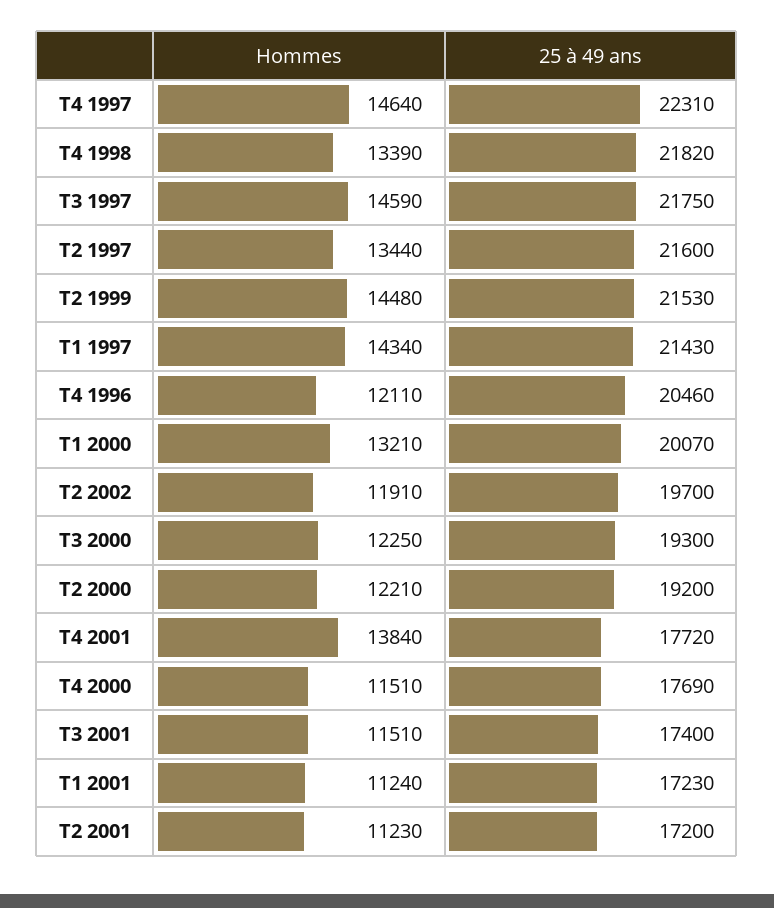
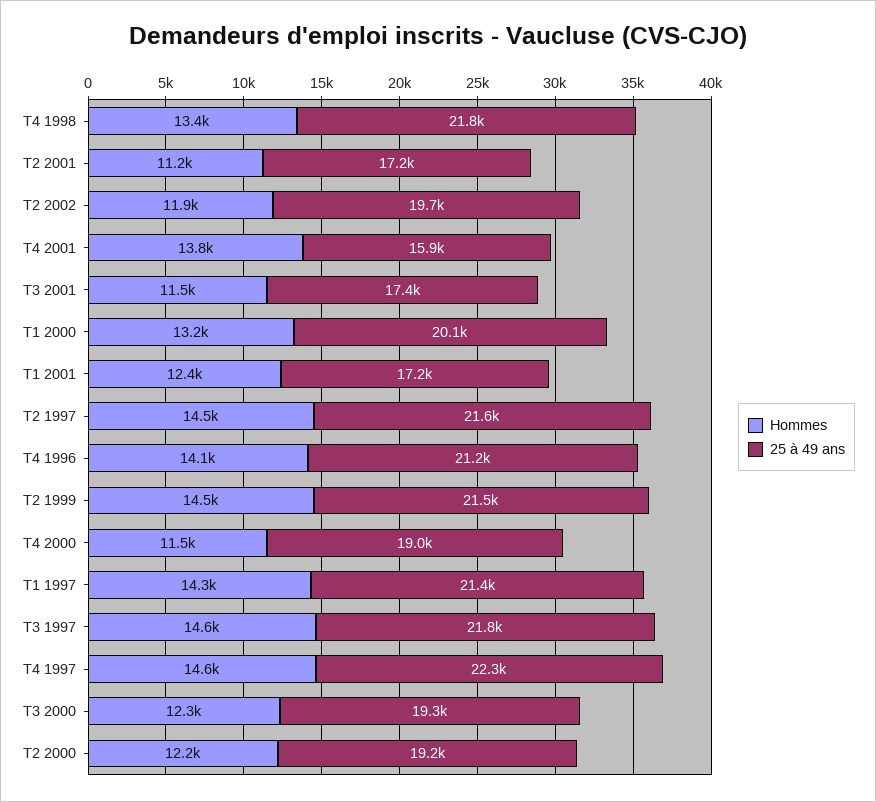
  {
    "Hommes": {
      "T4 1997": 14640,
      "T4 1998": 13390,
      "T3 1997": 14590,
-     "T2 1997": 13440,
+     "T2 1997": 14500,
      "T2 1999": 14480,
      "T1 1997": 14340,
-     "T4 1996": 12110,
+     "T4 1996": 14100,
      "T1 2000": 13210,
      "T2 2002": 11910,
      "T3 2000": 12250,
      "T2 2000": 12210,
      "T4 2001": 13840,
      "T4 2000": 11510,
      "T3 2001": 11510,
-     "T1 2001": 11240,
+     "T1 2001": 12400,
      "T2 2001": 11230
    },
    "25 à 49 ans": {
      "T4 1997": 22310,
      "T4 1998": 21820,
      "T3 1997": 21750,
      "T2 1997": 21600,
      "T2 1999": 21530,
      "T1 1997": 21430,
-     "T4 1996": 20460,
+     "T4 1996": 21200,
      "T1 2000": 20070,
      "T2 2002": 19700,
      "T3 2000": 19300,
      "T2 2000": 19200,
-     "T4 2001": 17720,
+     "T4 2001": 15900,
-     "T4 2000": 17690,
+     "T4 2000": 19000,
      "T3 2001": 17400,
      "T1 2001": 17230,
      "T2 2001": 17200
    }
  }

